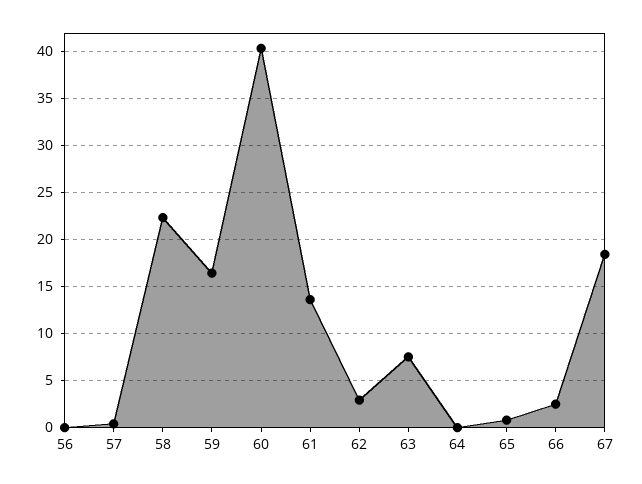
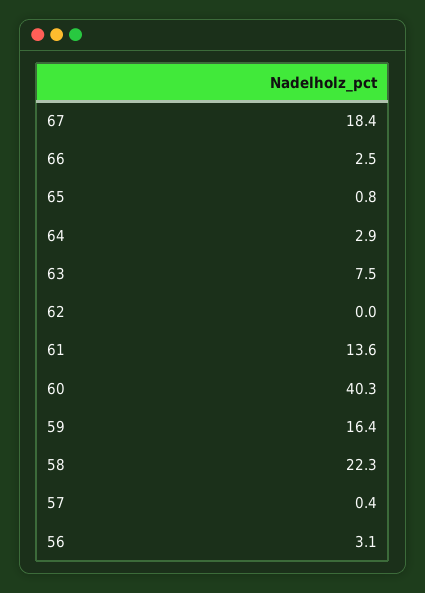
  {
-   "56": 0,
+   "56": 3.1,
    "57": 0.4,
    "58": 22.3,
    "59": 16.4,
    "60": 40.3,
    "61": 13.6,
-   "62": 3,
+   "62": 0,
    "63": 7.5,
-   "64": 0,
+   "64": 2.9,
    "65": 0.8,
    "66": 2.5,
    "67": 18.4
  }

